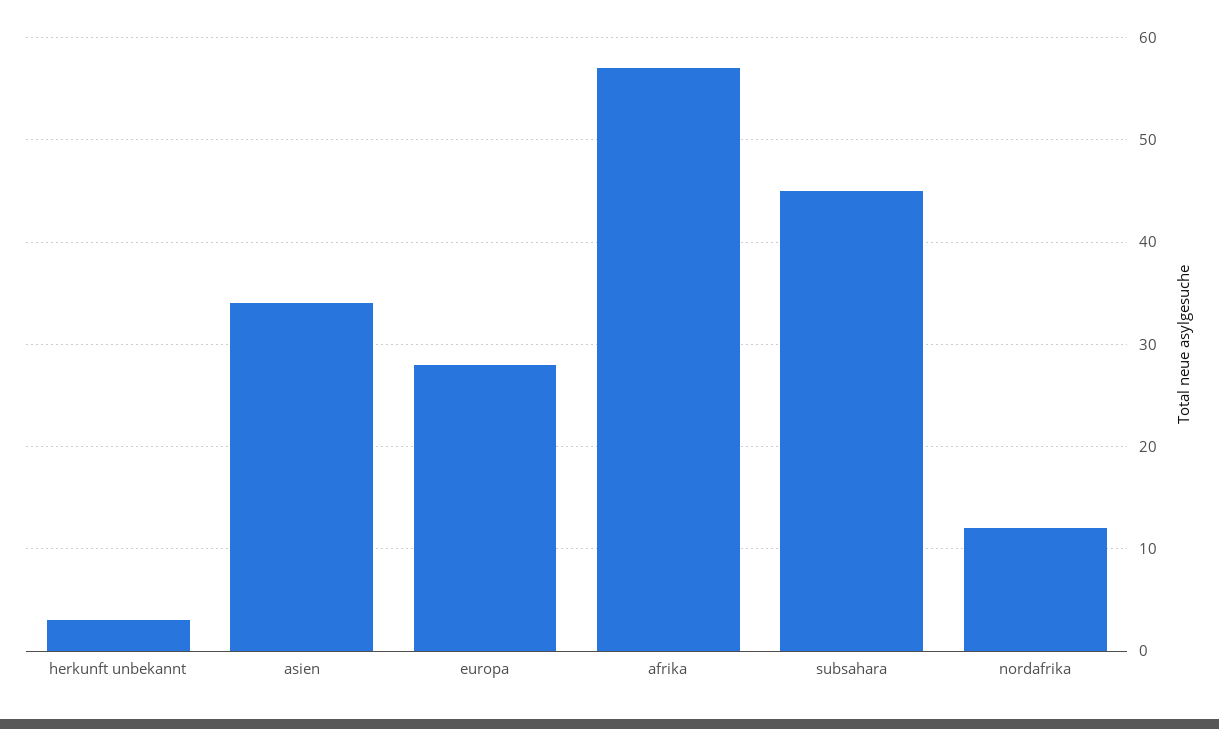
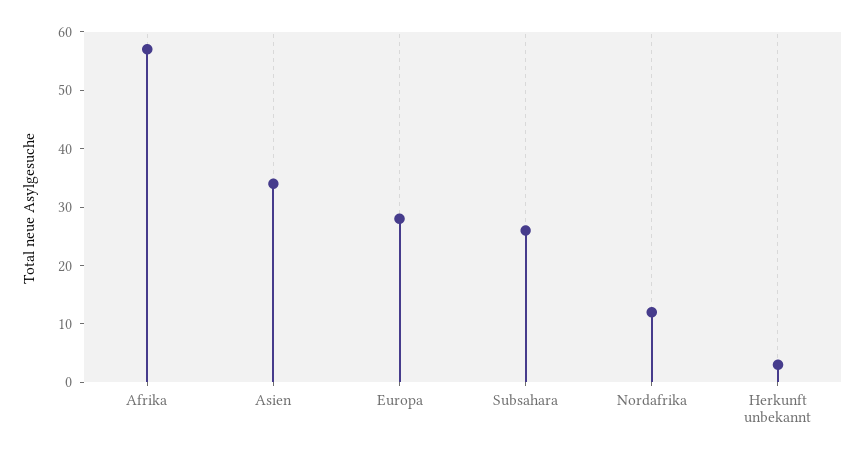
  {
    "herkunft unbekannt": 3,
    "asien": 34,
    "europa": 28,
    "afrika": 57,
-   "subsahara": 45,
+   "subsahara": 25,
    "nordafrika": 12
  }

